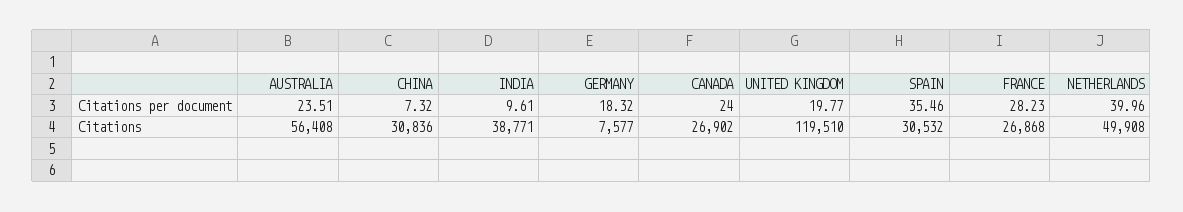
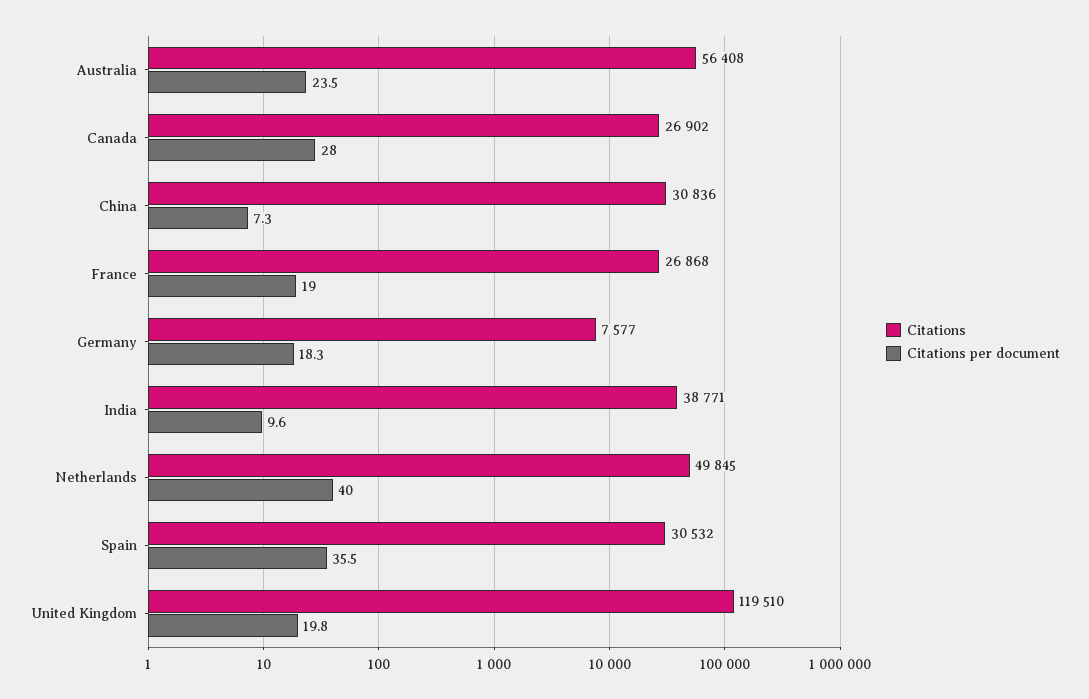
  {
    "Citations per document": {
      "AUSTRALIA": 23.51,
      "CHINA": 7.32,
      "INDIA": 9.61,
      "GERMANY": 18.32,
-     "CANADA": 24,
+     "CANADA": 28,
      "UNITED KINGDOM": 19.77,
      "SPAIN": 35.46,
-     "FRANCE": 28.23,
+     "FRANCE": 19,
      "NETHERLANDS": 39.96
    },
    "Citations": {
      "AUSTRALIA": 56408,
      "CHINA": 30836,
      "INDIA": 38771,
      "GERMANY": 7577,
      "CANADA": 26902,
      "UNITED KINGDOM": 119510,
      "SPAIN": 30532,
      "FRANCE": 26868,
-     "NETHERLANDS": 49908
+     "NETHERLANDS": 49845
    }
  }

